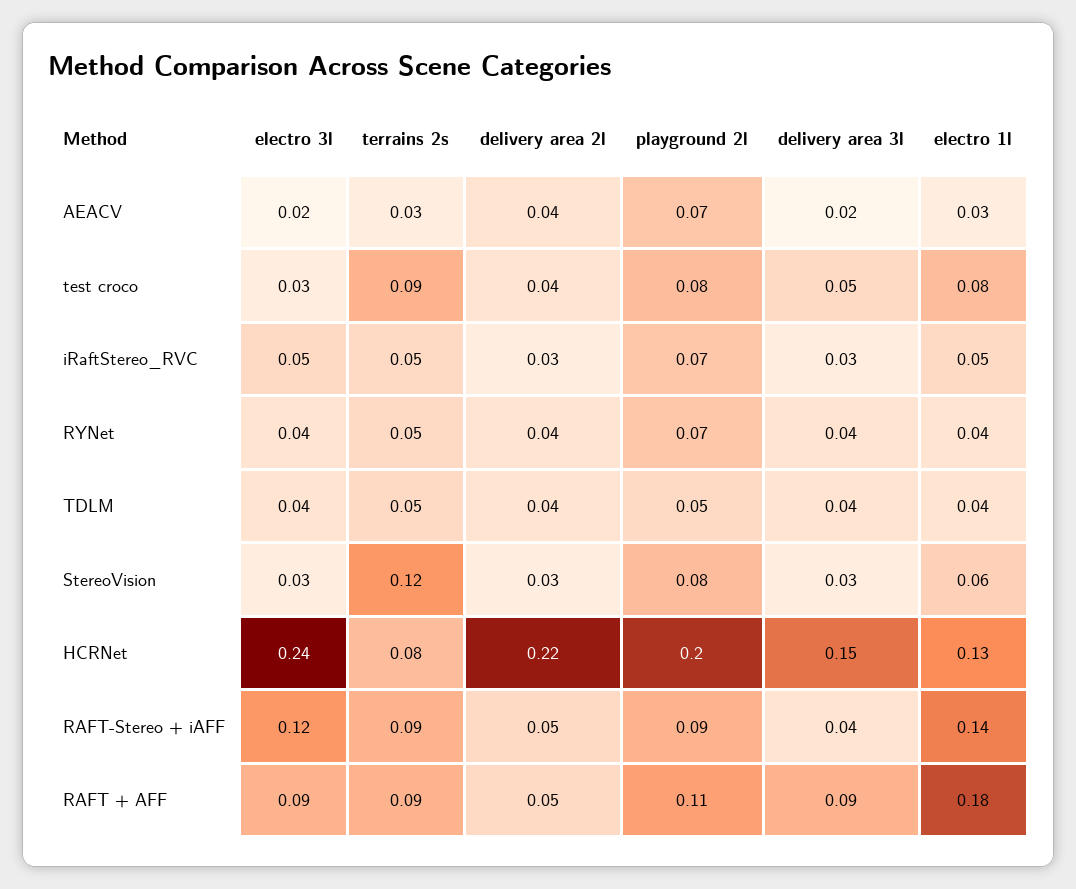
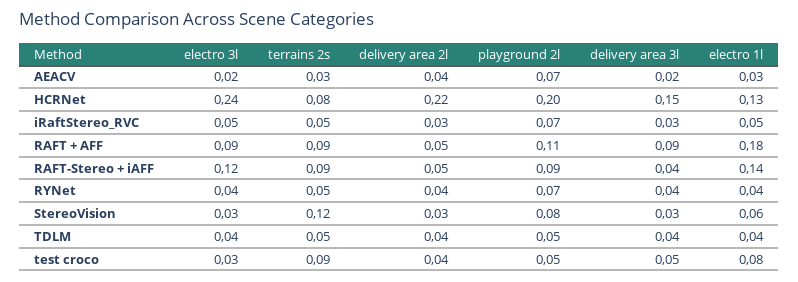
  {
    "electro 3l": {
      "AEACV": 0.02,
      "test croco": 0.03,
      "iRaftStereo_RVC": 0.05,
      "RYNet": 0.04,
      "TDLM": 0.04,
      "StereoVision": 0.03,
      "HCRNet": 0.24,
      "RAFT-Stereo + iAFF": 0.12,
      "RAFT + AFF": 0.09
    },
    "terrains 2s": {
      "AEACV": 0.03,
      "test croco": 0.09,
      "iRaftStereo_RVC": 0.05,
      "RYNet": 0.05,
      "TDLM": 0.05,
      "StereoVision": 0.12,
      "HCRNet": 0.08,
      "RAFT-Stereo + iAFF": 0.09,
      "RAFT + AFF": 0.09
    },
    "delivery area 2l": {
      "AEACV": 0.04,
      "test croco": 0.04,
      "iRaftStereo_RVC": 0.03,
      "RYNet": 0.04,
      "TDLM": 0.04,
      "StereoVision": 0.03,
      "HCRNet": 0.22,
      "RAFT-Stereo + iAFF": 0.05,
      "RAFT + AFF": 0.05
    },
    "playground 2l": {
      "AEACV": 0.07,
-     "test croco": 0.08,
+     "test croco": 0.05,
      "iRaftStereo_RVC": 0.07,
      "RYNet": 0.07,
      "TDLM": 0.05,
      "StereoVision": 0.08,
      "HCRNet": 0.2,
      "RAFT-Stereo + iAFF": 0.09,
      "RAFT + AFF": 0.11
    },
    "delivery area 3l": {
      "AEACV": 0.02,
      "test croco": 0.05,
      "iRaftStereo_RVC": 0.03,
      "RYNet": 0.04,
      "TDLM": 0.04,
      "StereoVision": 0.03,
      "HCRNet": 0.15,
      "RAFT-Stereo + iAFF": 0.04,
      "RAFT + AFF": 0.09
    },
    "electro 1l": {
      "AEACV": 0.03,
      "test croco": 0.08,
      "iRaftStereo_RVC": 0.05,
      "RYNet": 0.04,
      "TDLM": 0.04,
      "StereoVision": 0.06,
      "HCRNet": 0.13,
      "RAFT-Stereo + iAFF": 0.14,
      "RAFT + AFF": 0.18
    }
  }

